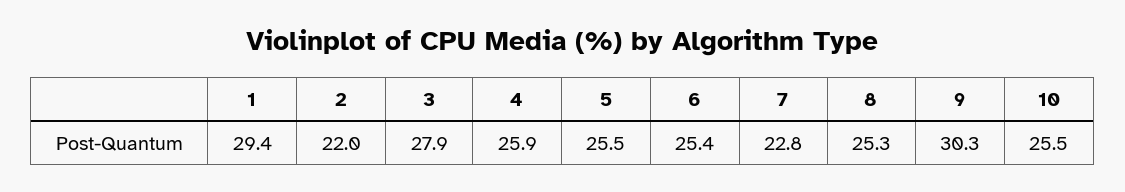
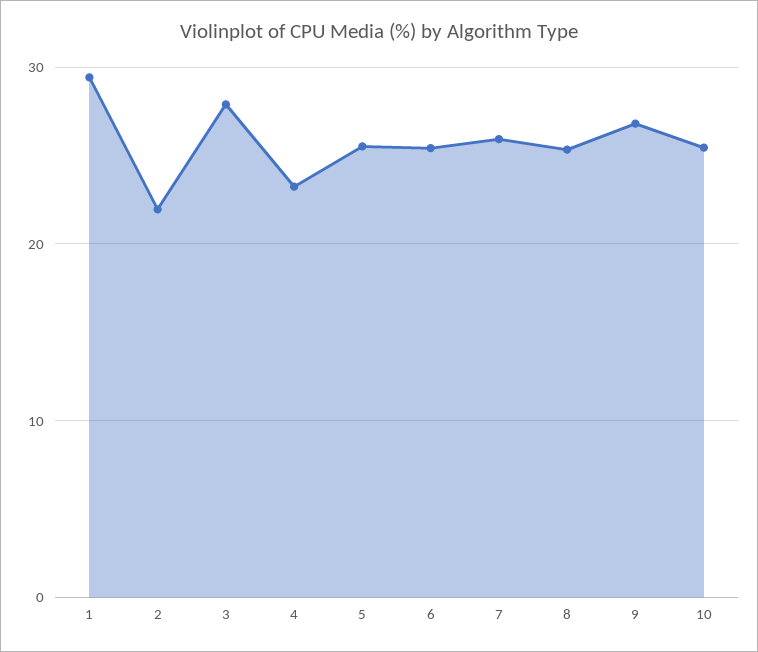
  {
    "1": 29.4,
    "2": 22,
    "3": 27.9,
-   "4": 25.9,
+   "4": 23,
    "5": 25.5,
    "6": 25.4,
-   "7": 22.8,
+   "7": 26,
    "8": 25.3,
-   "9": 30.3,
+   "9": 27,
    "10": 25.5
  }

